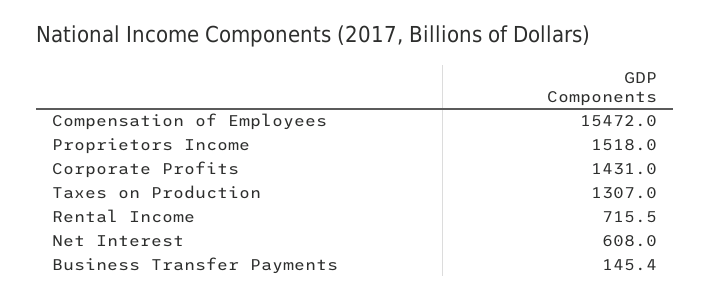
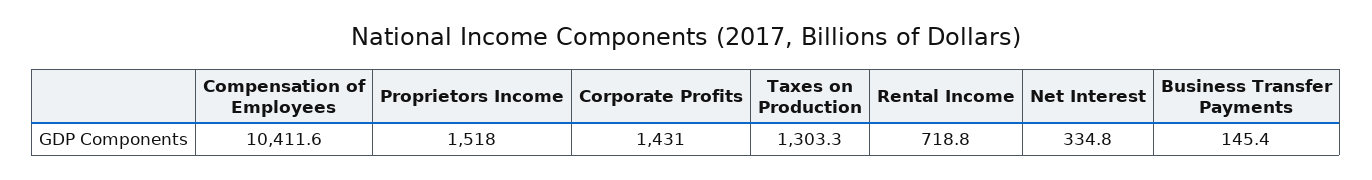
  {
-   "Compensation of Employees": 15472,
+   "Compensation of Employees": 10411.6,
    "Proprietors Income": 1518,
    "Corporate Profits": 1431,
-   "Taxes on Production": 1307,
+   "Taxes on Production": 1303.3,
-   "Rental Income": 715.5,
+   "Rental Income": 718.8,
-   "Net Interest": 608,
+   "Net Interest": 334.8,
    "Business Transfer Payments": 145.4
  }

